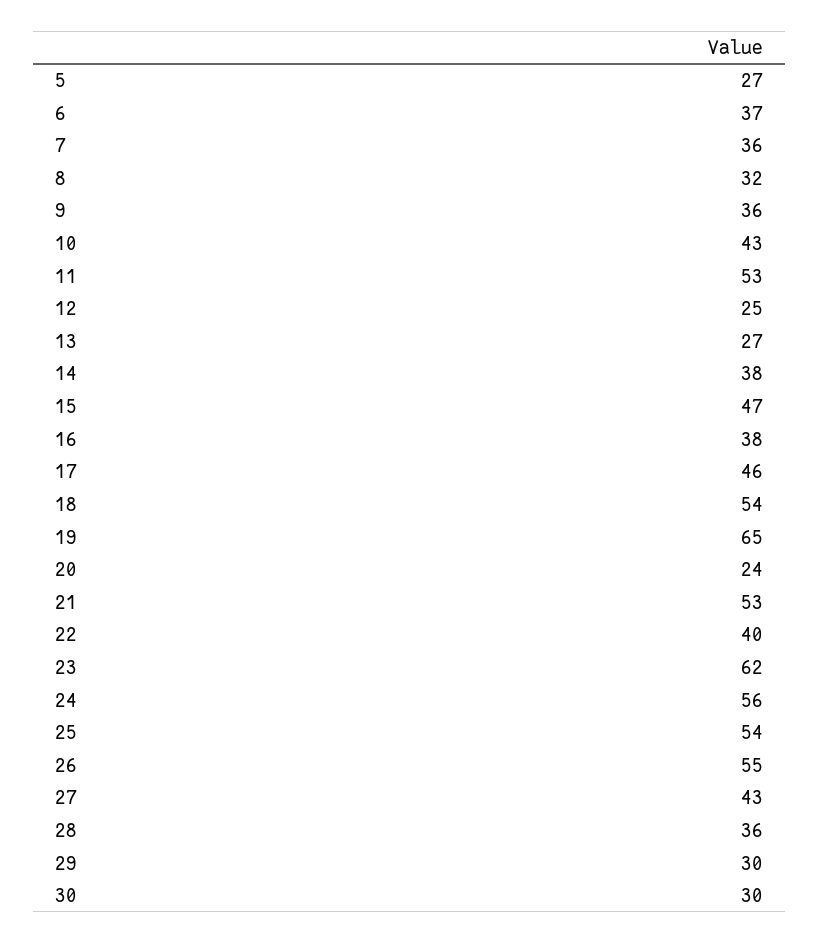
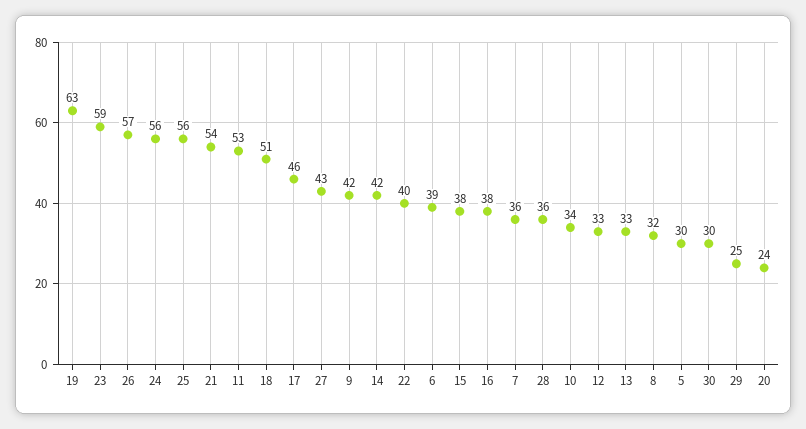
  {
-   "5": 27,
+   "5": 30,
-   "6": 37,
+   "6": 39,
    "7": 36,
    "8": 32,
-   "9": 36,
+   "9": 42,
-   "10": 43,
+   "10": 34,
    "11": 53,
-   "12": 25,
+   "12": 33,
-   "13": 27,
+   "13": 33,
-   "14": 38,
+   "14": 42,
-   "15": 47,
+   "15": 38,
    "16": 38,
    "17": 46,
-   "18": 54,
+   "18": 51,
-   "19": 65,
+   "19": 63,
    "20": 24,
-   "21": 53,
+   "21": 54,
    "22": 40,
-   "23": 62,
+   "23": 59,
    "24": 56,
-   "25": 54,
+   "25": 56,
-   "26": 55,
+   "26": 57,
    "27": 43,
    "28": 36,
-   "29": 30,
+   "29": 25,
    "30": 30
  }

